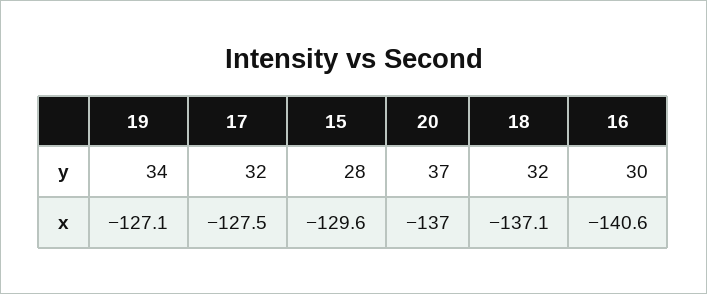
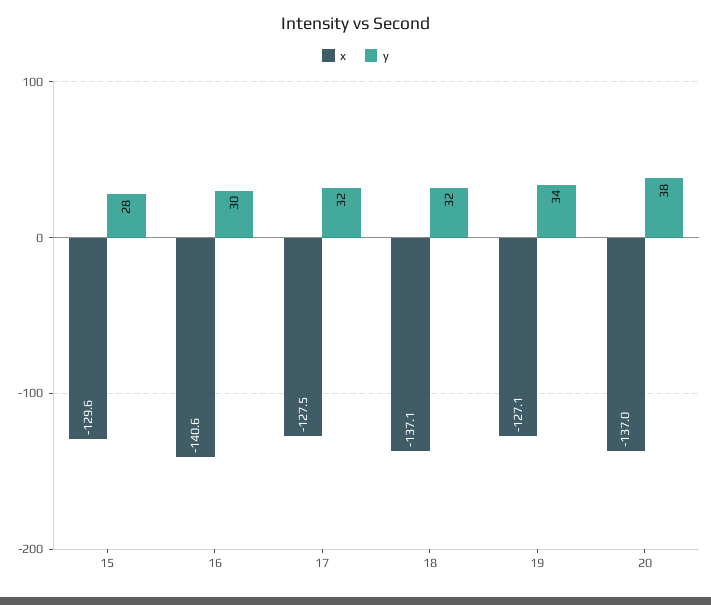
  {
    "y": {
      "19": 34,
      "17": 32,
      "15": 28,
-     "20": 37,
+     "20": 38,
      "18": 32,
      "16": 30
    },
    "x": {
      "19": -127.1,
      "17": -127.5,
      "15": -129.6,
      "20": -137,
      "18": -137.1,
      "16": -140.6
    }
  }

